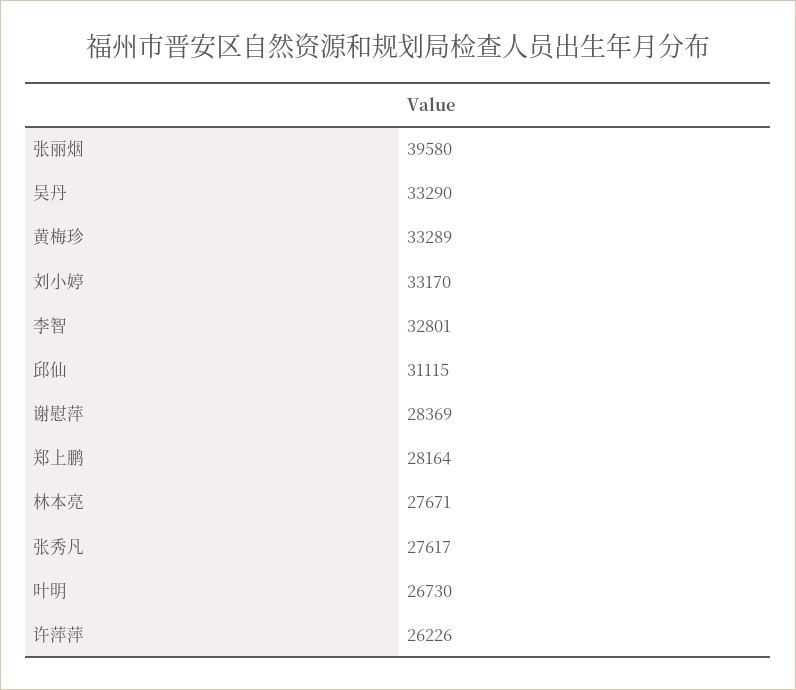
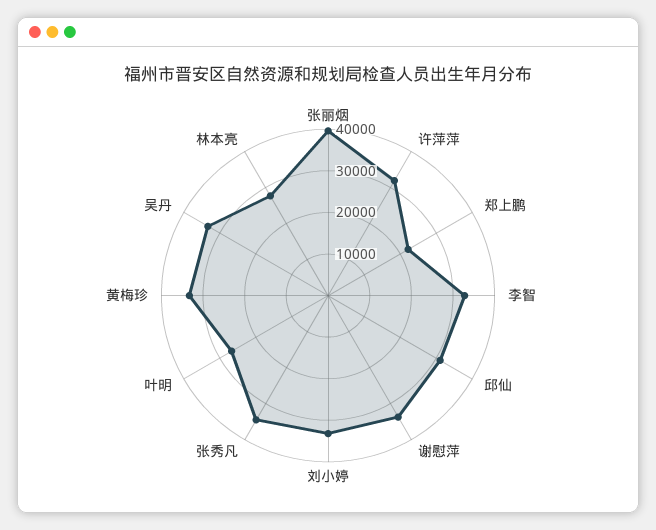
  {
    "张丽烟": 39580,
    "吴丹": 33290,
    "黄梅珍": 33289,
    "刘小婷": 33170,
    "李智": 32801,
    "邱仙": 31115,
-   "谢慰萍": 28369,
+   "谢慰萍": 34000,
-   "郑上鹏": 28164,
+   "郑上鹏": 22000,
    "林本亮": 27671,
-   "张秀凡": 27617,
+   "张秀凡": 34000,
    "叶明": 26730,
-   "许萍萍": 26226
+   "许萍萍": 32000
  }

